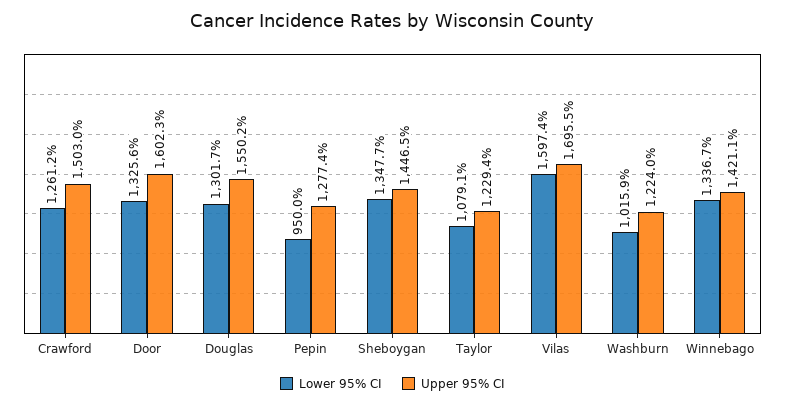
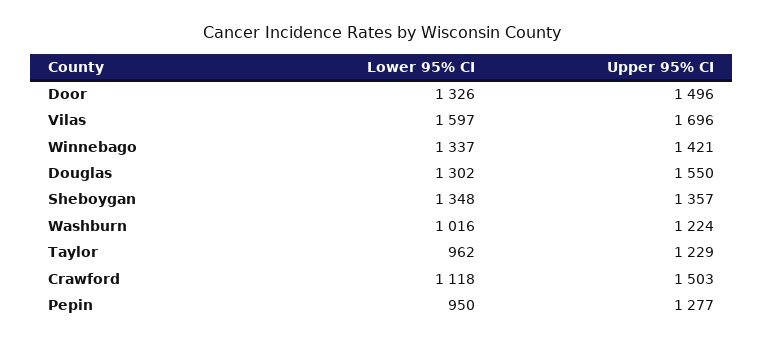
  {
    "Lower 95% CI": {
-     "Crawford": 1261.2,
+     "Crawford": 1118,
      "Door": 1325.6,
      "Douglas": 1301.7,
      "Pepin": 950,
      "Sheboygan": 1347.7,
-     "Taylor": 1079.1,
+     "Taylor": 962,
      "Vilas": 1597.4,
      "Washburn": 1015.9,
      "Winnebago": 1336.7
    },
    "Upper 95% CI": {
      "Crawford": 1503,
-     "Door": 1602.3,
+     "Door": 1496,
      "Douglas": 1550.2,
      "Pepin": 1277.4,
-     "Sheboygan": 1446.5,
+     "Sheboygan": 1357,
      "Taylor": 1229.4,
      "Vilas": 1695.5,
      "Washburn": 1224,
      "Winnebago": 1421.1
    }
  }

